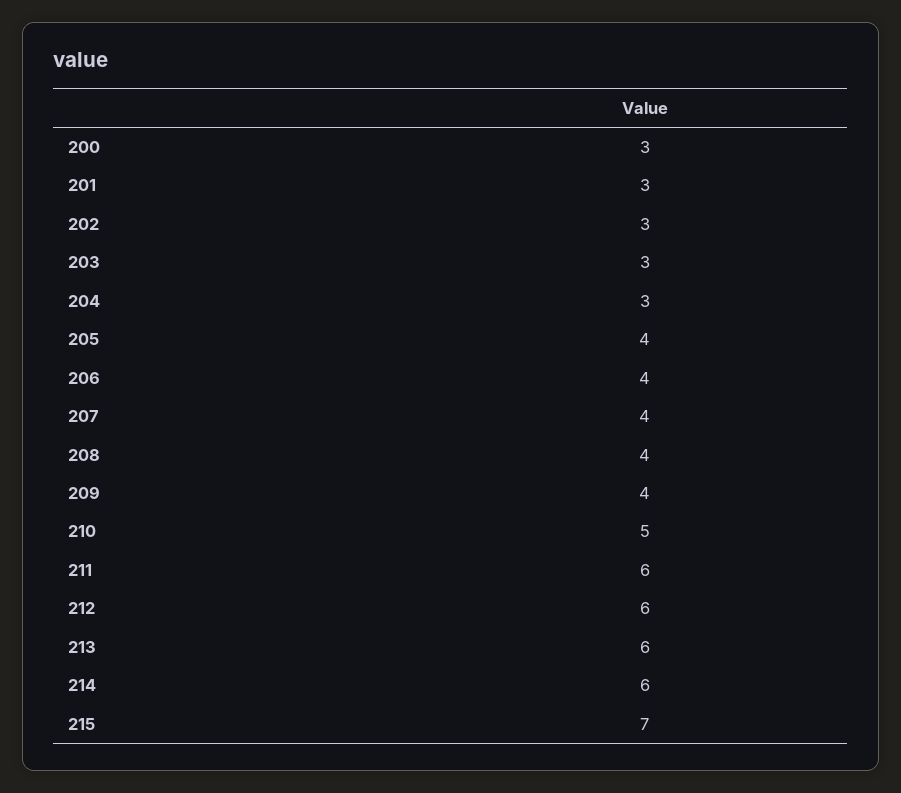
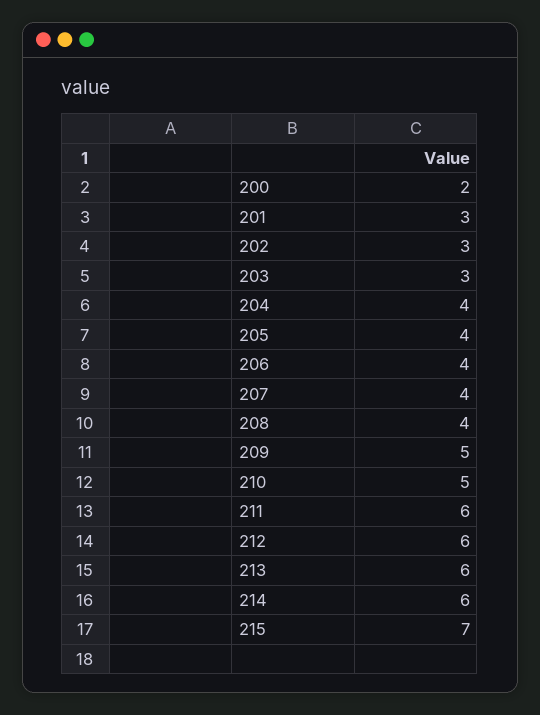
  {
-   "200": 3,
+   "200": 2,
    "201": 3,
    "202": 3,
    "203": 3,
-   "204": 3,
+   "204": 4,
    "205": 4,
    "206": 4,
    "207": 4,
    "208": 4,
-   "209": 4,
+   "209": 5,
    "210": 5,
    "211": 6,
    "212": 6,
    "213": 6,
    "214": 6,
    "215": 7
  }

